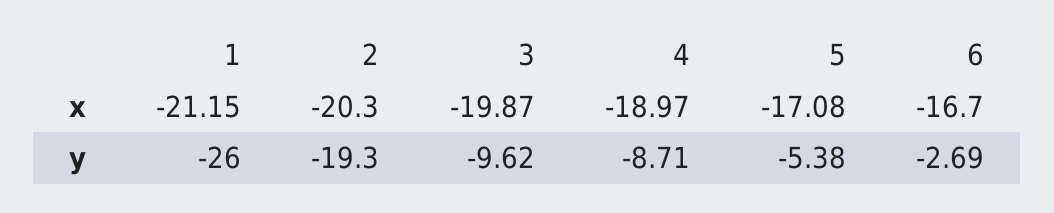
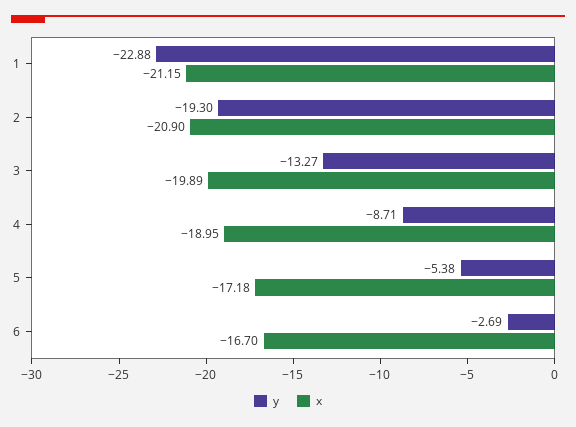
  {
    "x": {
      "1": -21.15,
-     "2": -20.3,
+     "2": -20.9,
-     "3": -19.87,
+     "3": -19.89,
-     "4": -18.97,
+     "4": -18.95,
-     "5": -17.08,
+     "5": -17.18,
      "6": -16.7
    },
    "y": {
-     "1": -26,
+     "1": -22.88,
      "2": -19.3,
-     "3": -9.62,
+     "3": -13.27,
      "4": -8.71,
      "5": -5.38,
      "6": -2.69
    }
  }

